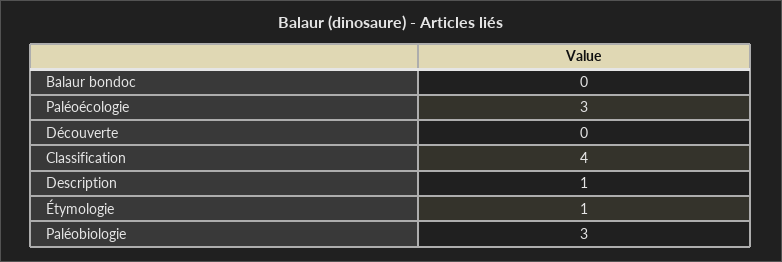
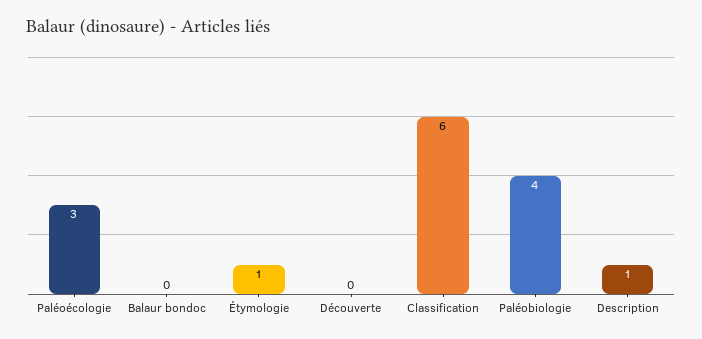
  {
    "Balaur bondoc": 0,
    "Paléoécologie": 3,
    "Découverte": 0,
-   "Classification": 4,
+   "Classification": 6,
    "Description": 1,
    "Étymologie": 1,
-   "Paléobiologie": 3
+   "Paléobiologie": 4
  }

